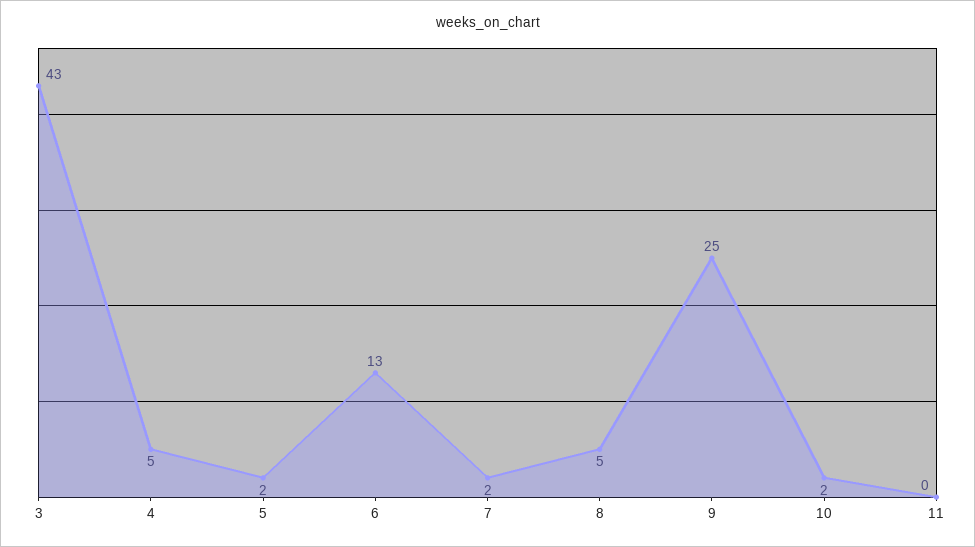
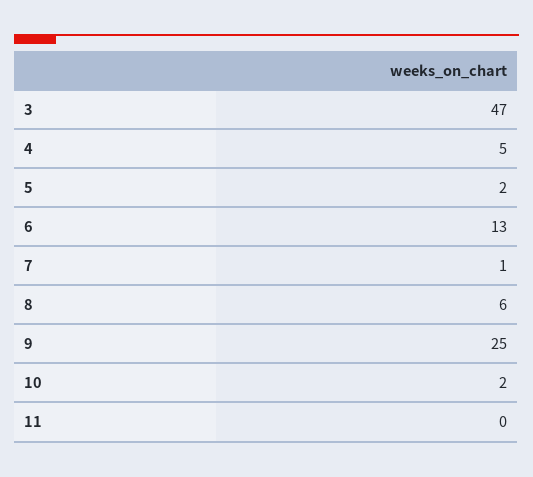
  {
-   "3": 43,
+   "3": 47,
    "4": 5,
    "5": 2,
    "6": 13,
-   "7": 2,
+   "7": 1,
-   "8": 5,
+   "8": 6,
    "9": 25,
    "10": 2,
    "11": 0
  }

